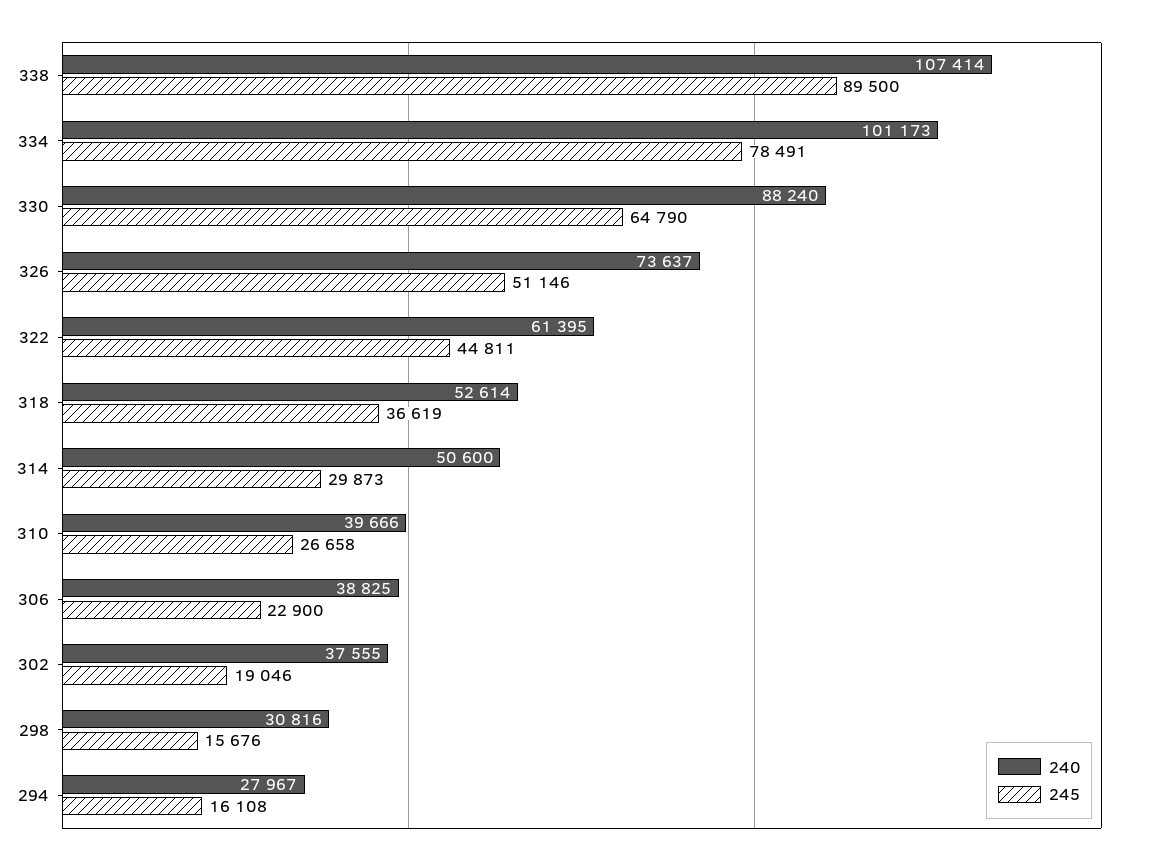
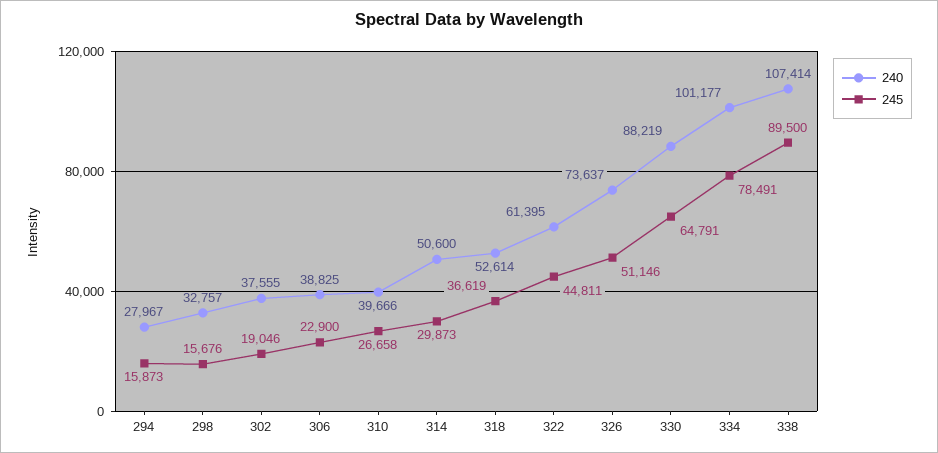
  {
    "240": {
      "338": 107414,
-     "334": 101173,
+     "334": 101177,
-     "330": 88240,
+     "330": 88219,
      "326": 73637,
      "322": 61395,
      "318": 52614,
      "314": 50600,
      "310": 39666,
      "306": 38825,
      "302": 37555,
-     "298": 30816,
+     "298": 32757,
      "294": 27967
    },
    "245": {
      "338": 89500,
      "334": 78491,
-     "330": 64790,
+     "330": 64791,
      "326": 51146,
      "322": 44811,
      "318": 36619,
      "314": 29873,
      "310": 26658,
      "306": 22900,
      "302": 19046,
      "298": 15676,
-     "294": 16108
+     "294": 15873
    }
  }

